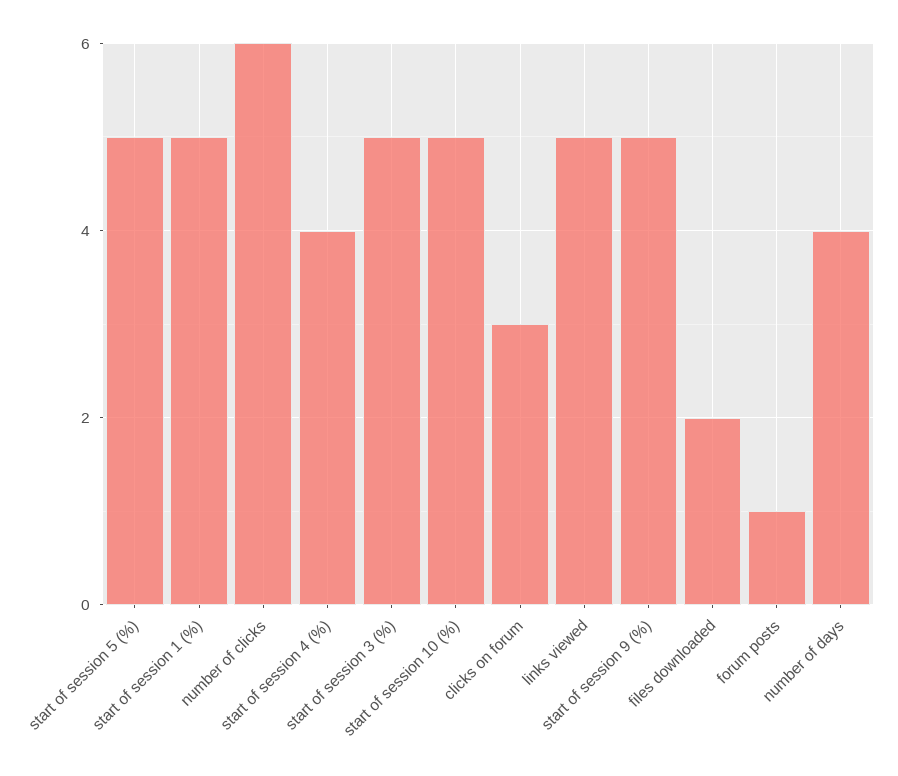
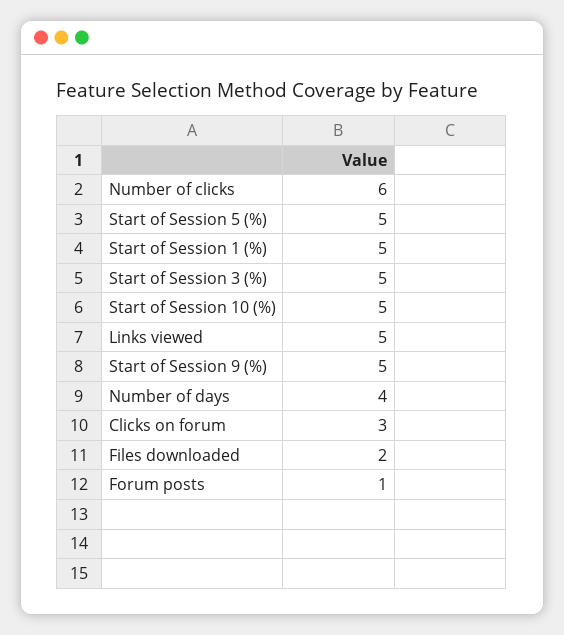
  {
    "start of session 5 (%)": 5,
    "start of session 1 (%)": 5,
    "number of clicks": 6,
-   "start of session 4 (%)": 4,
    "start of session 3 (%)": 5,
    "start of session 10 (%)": 5,
    "clicks on forum": 3,
    "links viewed": 5,
    "start of session 9 (%)": 5,
    "files downloaded": 2,
    "forum posts": 1,
    "number of days": 4
  }

